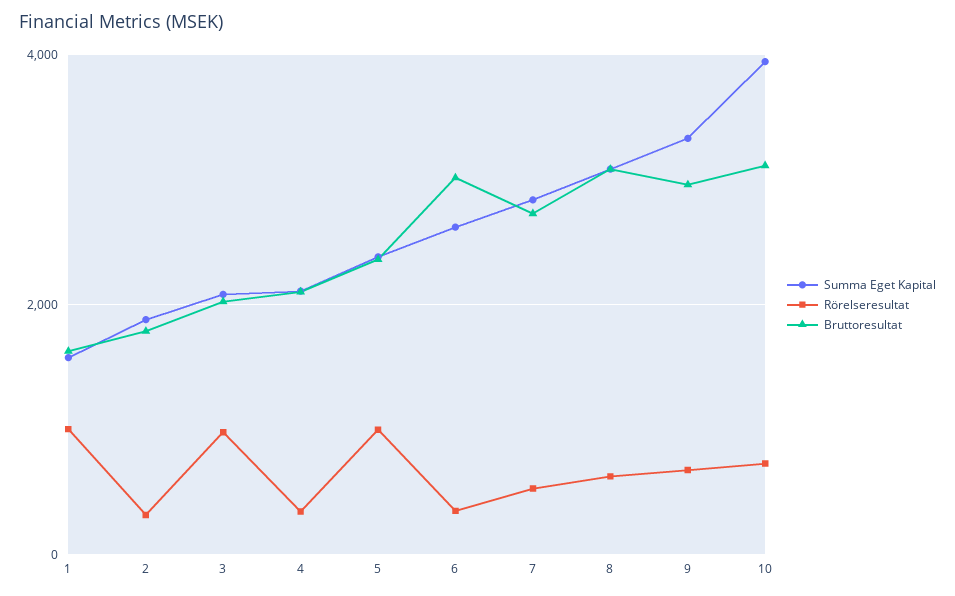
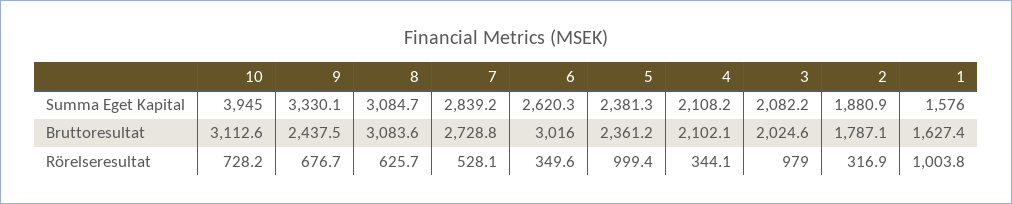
  {
    "Summa Eget Kapital": {
      "1": 1576,
      "2": 1880.9,
      "3": 2082.2,
      "4": 2108.2,
      "5": 2381.3,
      "6": 2620.3,
      "7": 2839.2,
      "8": 3084.7,
      "9": 3330.1,
      "10": 3945
    },
    "Rörelseresultat": {
      "1": 1003.8,
      "2": 316.9,
      "3": 979,
      "4": 344.1,
      "5": 999.4,
      "6": 349.6,
      "7": 528.1,
      "8": 625.7,
      "9": 676.7,
      "10": 728.2
    },
    "Bruttoresultat": {
      "1": 1627.4,
      "2": 1787.1,
      "3": 2024.6,
      "4": 2102.1,
      "5": 2361.2,
      "6": 3016,
      "7": 2728.8,
      "8": 3083.6,
-     "9": 3000,
+     "9": 2437.5,
      "10": 3112.6
    }
  }

